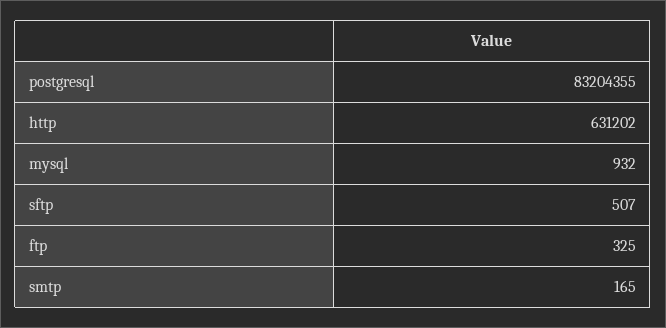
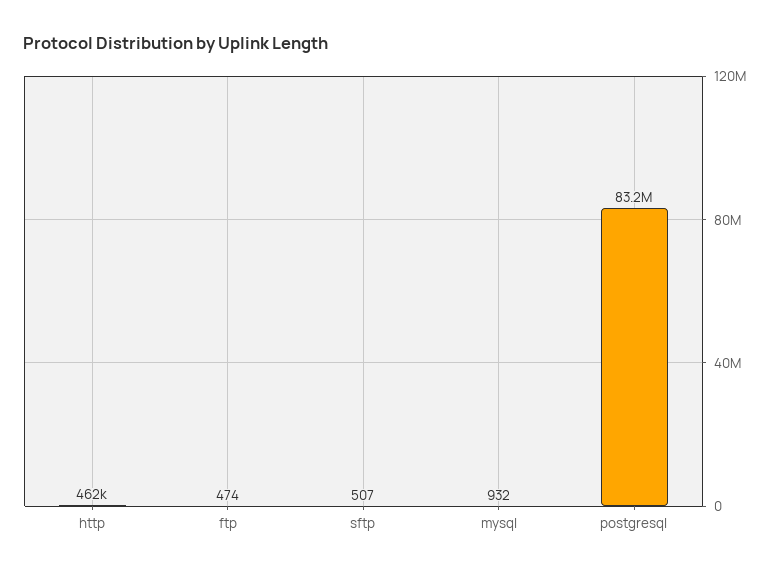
  {
    "postgresql": 83204355,
-   "http": 631202,
+   "http": 462000,
    "mysql": 932,
    "sftp": 507,
-   "ftp": 325,
+   "ftp": 474
-   "smtp": 165
  }

